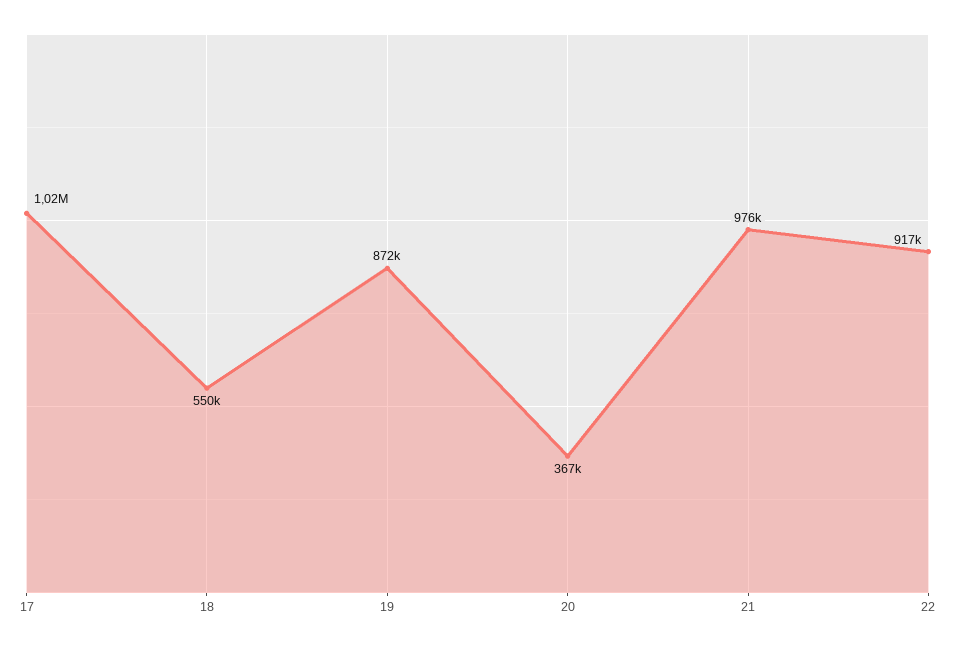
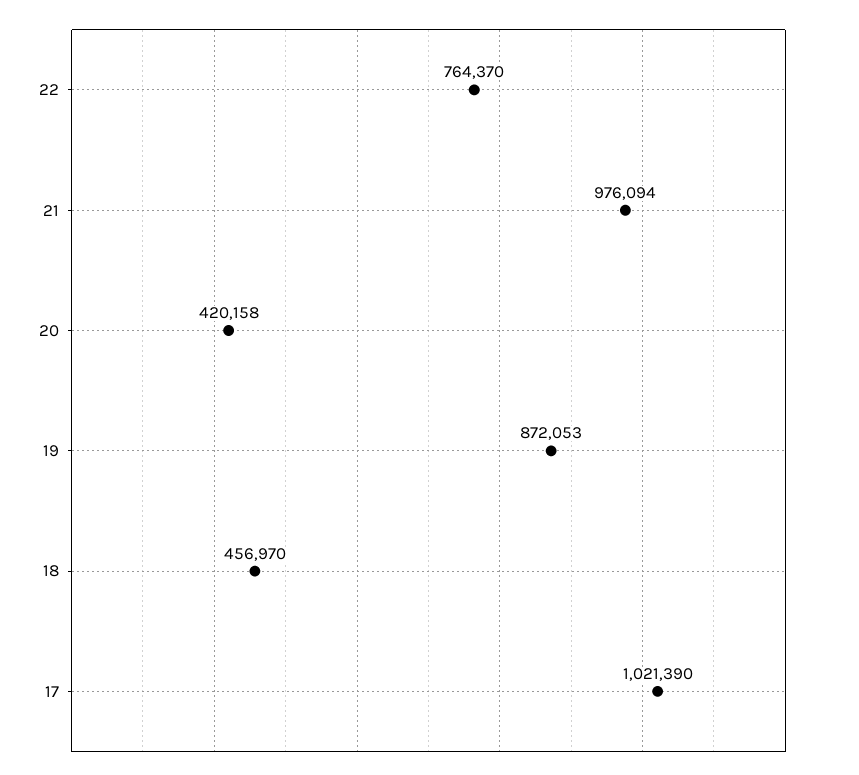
  {
    "17": 1021390,
-   "18": 550000,
+   "18": 456970,
    "19": 872053,
-   "20": 367000,
+   "20": 420158,
    "21": 976094,
-   "22": 917000
+   "22": 764370
  }

